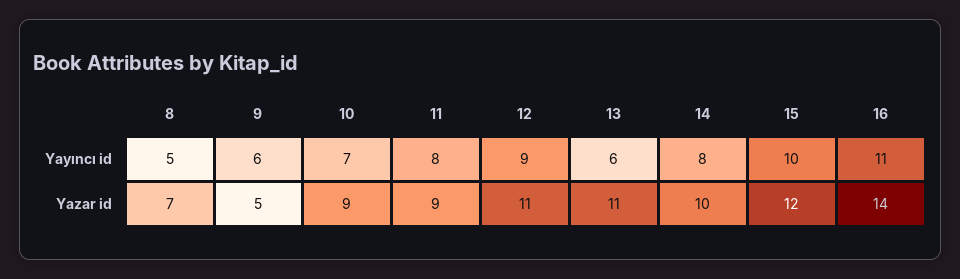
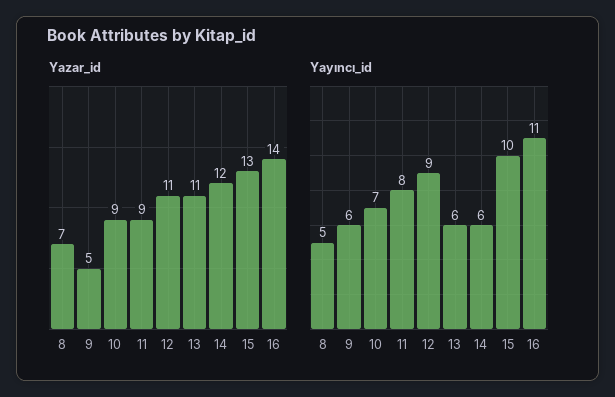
  {
    "Yayıncı id": {
      "8": 5,
      "9": 6,
      "10": 7,
      "11": 8,
      "12": 9,
      "13": 6,
-     "14": 8,
+     "14": 6,
      "15": 10,
      "16": 11
    },
    "Yazar id": {
      "8": 7,
      "9": 5,
      "10": 9,
      "11": 9,
      "12": 11,
      "13": 11,
-     "14": 10,
+     "14": 12,
-     "15": 12,
+     "15": 13,
      "16": 14
    }
  }

